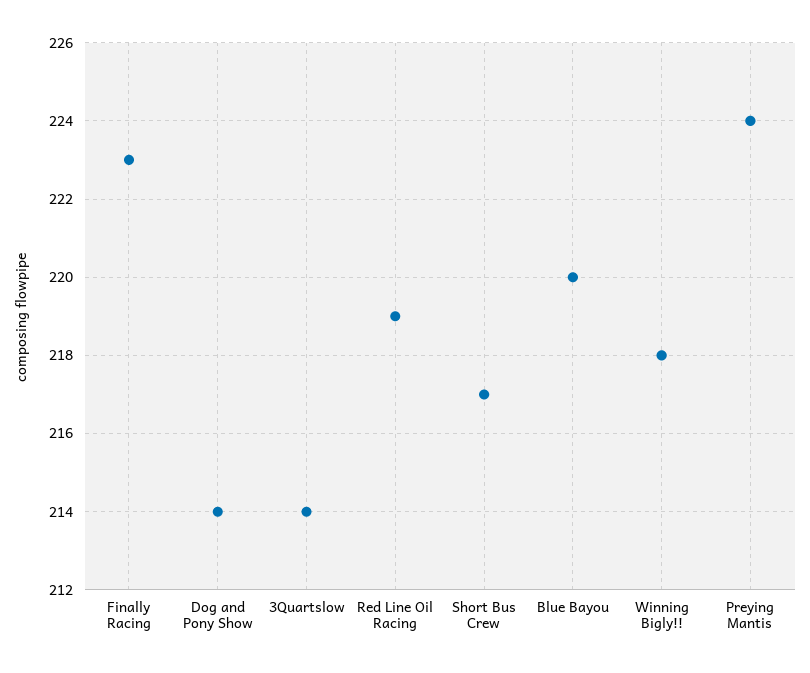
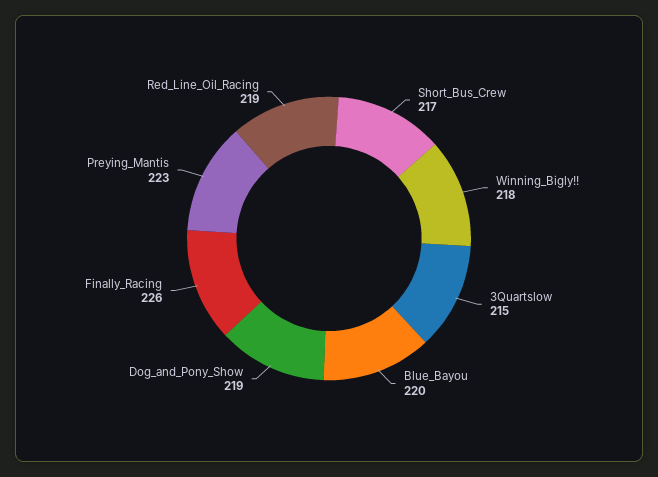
  {
-   "Finally Racing": 223,
+   "Finally Racing": 226,
-   "Dog and Pony Show": 214,
+   "Dog and Pony Show": 219,
-   "3Quartslow": 214,
+   "3Quartslow": 215,
    "Red Line Oil Racing": 219,
    "Short Bus Crew": 217,
    "Blue Bayou": 220,
    "Winning Bigly!!": 218,
-   "Preying Mantis": 224
+   "Preying Mantis": 223
  }

